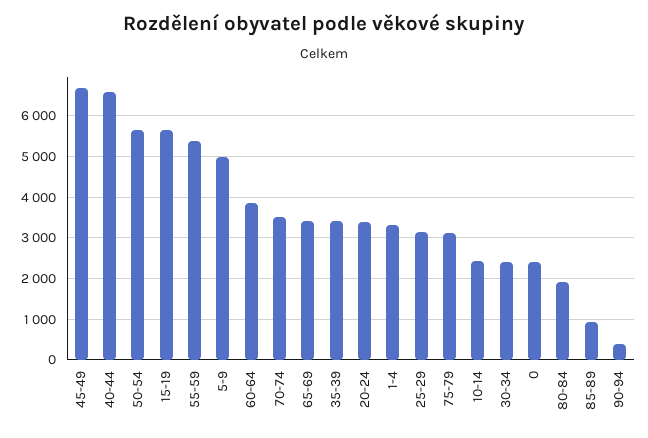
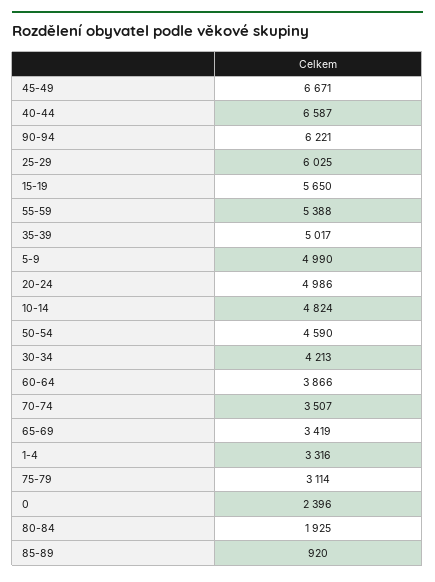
  {
    "45-49": 6671,
    "40-44": 6587,
-   "50-54": 5600,
+   "50-54": 4590,
    "15-19": 5650,
    "55-59": 5388,
    "5-9": 4990,
    "60-64": 3866,
    "70-74": 3507,
    "65-69": 3419,
-   "35-39": 3400,
+   "35-39": 5017,
-   "20-24": 3400,
+   "20-24": 4986,
    "1-4": 3316,
-   "25-29": 3200,
+   "25-29": 6025,
    "75-79": 3114,
-   "10-14": 2400,
+   "10-14": 4824,
-   "30-34": 2400,
+   "30-34": 4213,
    "0": 2396,
    "80-84": 1925,
    "85-89": 920,
-   "90-94": 400
+   "90-94": 6221
  }

